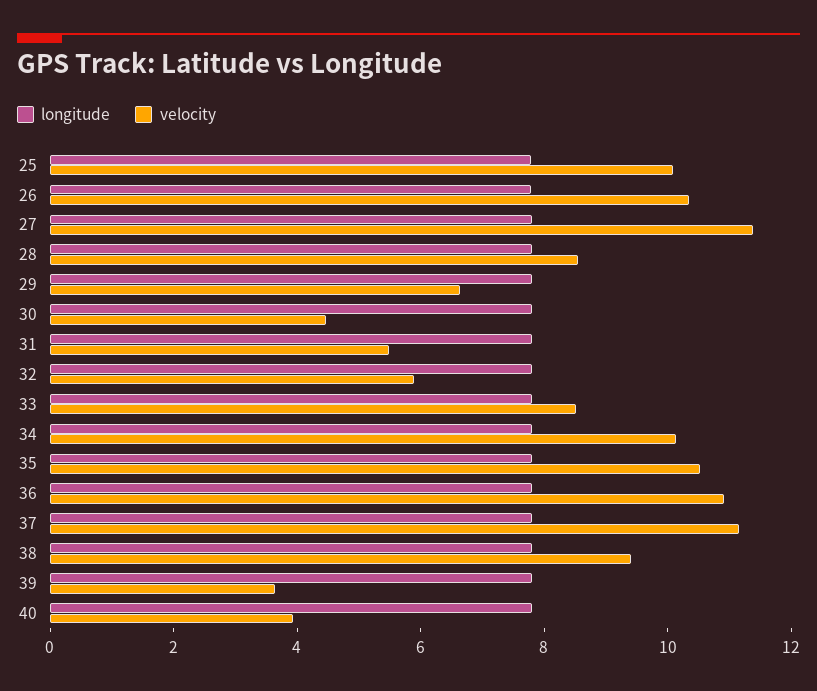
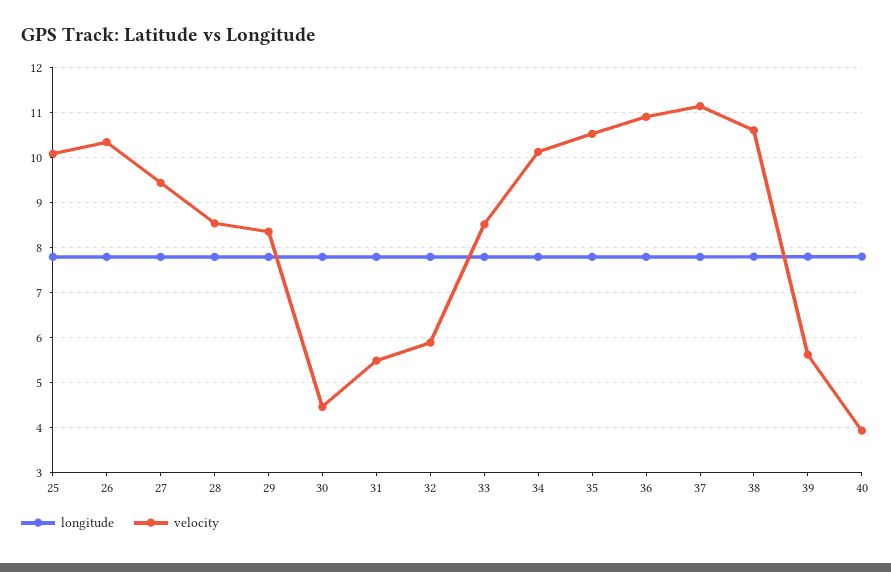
  {
    "longitude": {
      "25": 7.8,
      "26": 7.8,
      "27": 7.8,
      "28": 7.8,
      "29": 7.8,
      "30": 7.8,
      "31": 7.8,
      "32": 7.8,
      "33": 7.8,
      "34": 7.8,
      "35": 7.8,
      "36": 7.8,
      "37": 7.8,
      "38": 7.8,
      "39": 7.8,
      "40": 7.8
    },
    "velocity": {
      "25": 10,
      "26": 10.4,
-     "27": 11.5,
+     "27": 9.4,
      "28": 8.6,
-     "29": 6.5,
+     "29": 8.4,
      "30": 4.4,
      "31": 5.4,
      "32": 5.8,
      "33": 8.6,
      "34": 10.2,
      "35": 10.6,
      "36": 11,
      "37": 11.2,
-     "38": 9.5,
+     "38": 10.6,
-     "39": 3.5,
+     "39": 5.6,
      "40": 4
    }
  }

